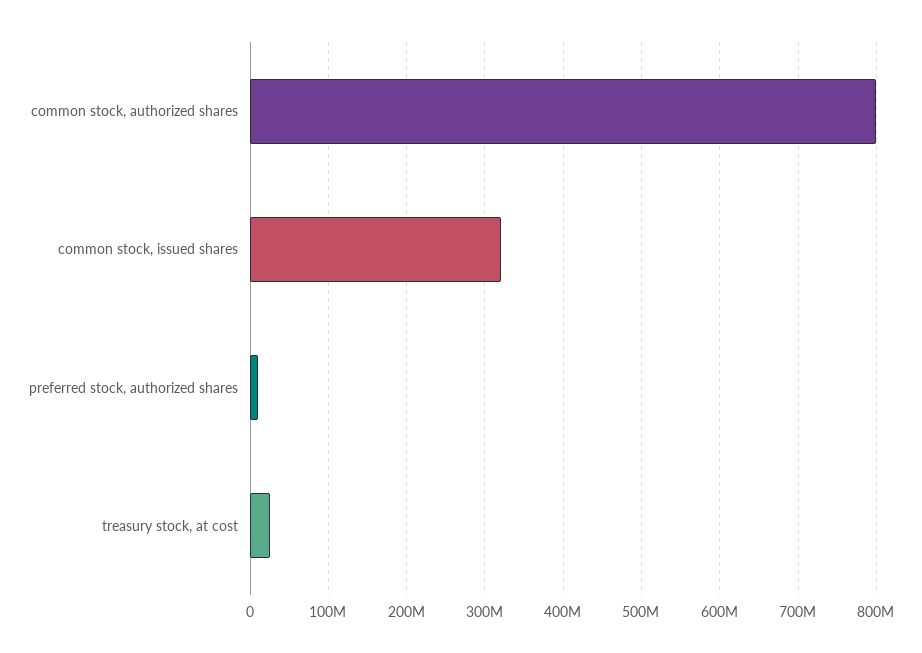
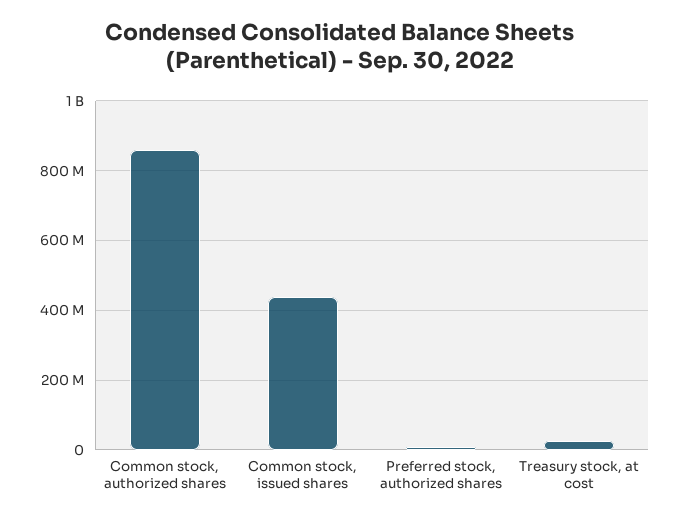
  {
-   "common stock, authorized shares": 800000000,
+   "common stock, authorized shares": 860000000,
-   "common stock, issued shares": 320000000,
+   "common stock, issued shares": 440000000,
    "preferred stock, authorized shares": 10000000,
    "treasury stock, at cost": 30000000
  }

